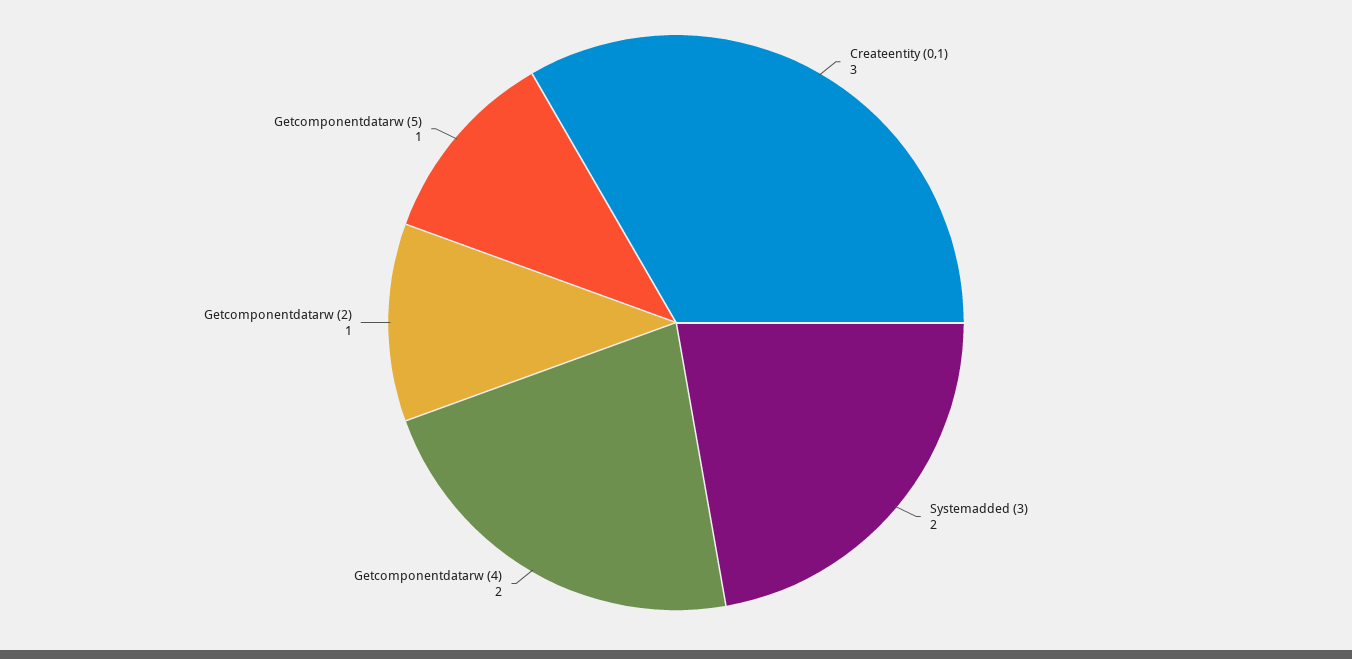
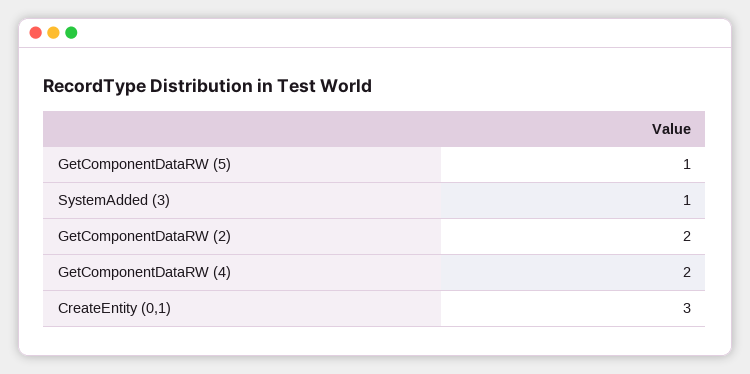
  {
    "Createentity (0,1)": 3,
-   "Systemadded (3)": 2,
+   "Systemadded (3)": 1,
    "Getcomponentdatarw (4)": 2,
-   "Getcomponentdatarw (2)": 1,
+   "Getcomponentdatarw (2)": 2,
    "Getcomponentdatarw (5)": 1
  }

